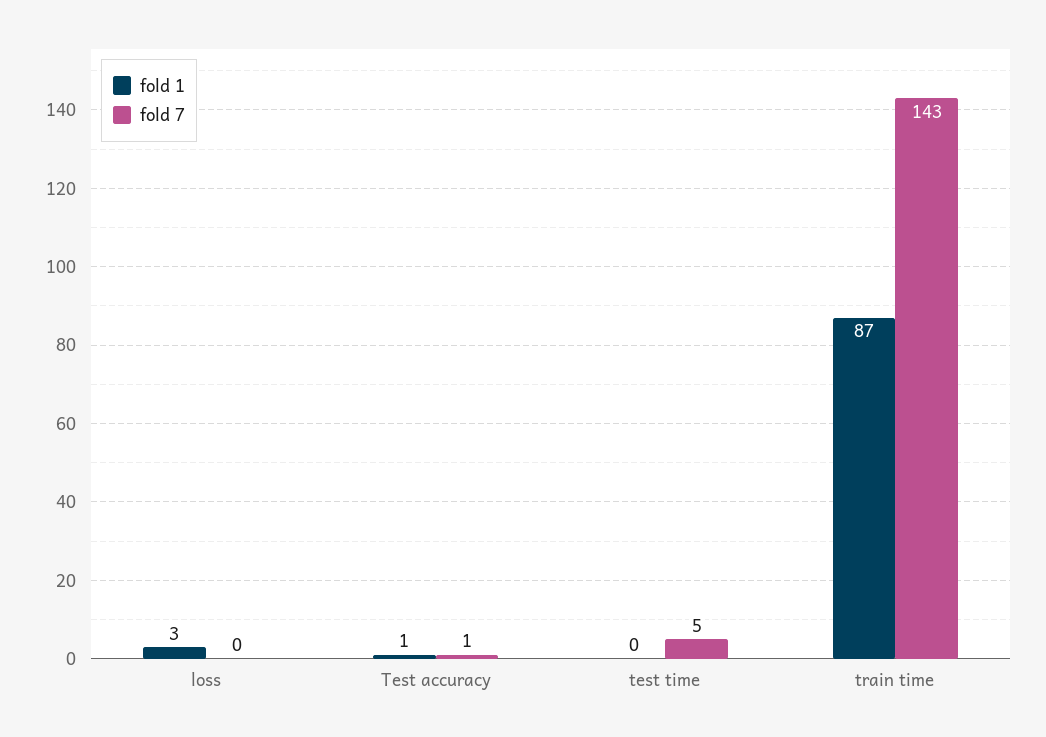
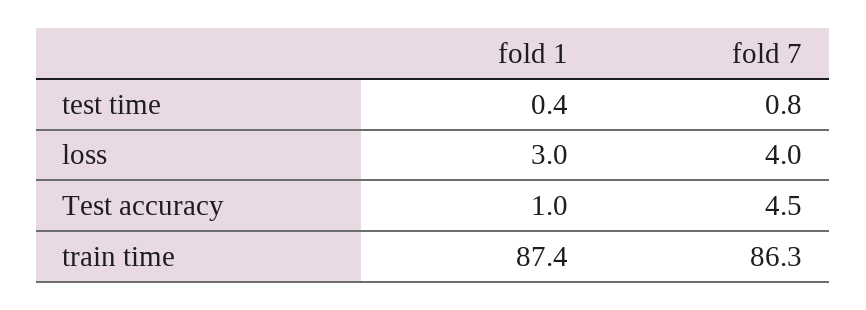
  {
    "fold 1": {
      "loss": 3,
      "Test accuracy": 1,
      "test time": 0.4,
      "train time": 87.4
    },
    "fold 7": {
-     "loss": 0,
+     "loss": 4,
-     "Test accuracy": 1,
+     "Test accuracy": 4.5,
-     "test time": 5,
+     "test time": 0.8,
-     "train time": 143
+     "train time": 86.3
    }
  }

